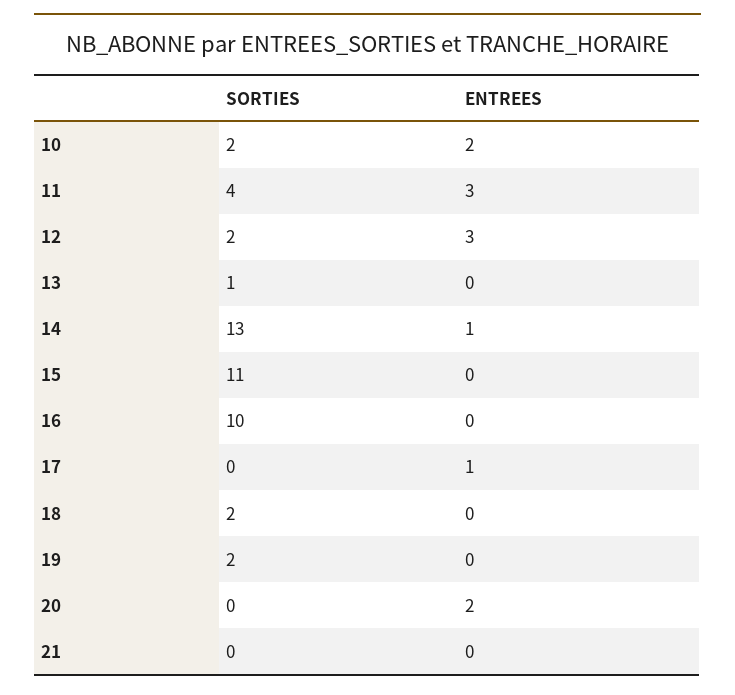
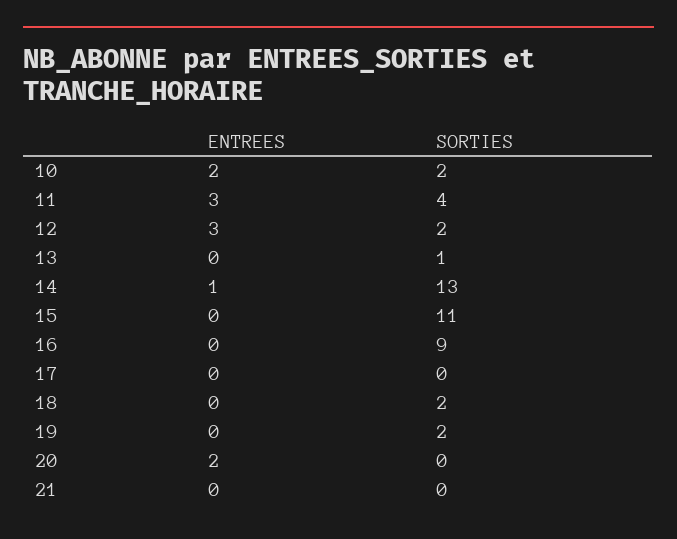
  {
    "SORTIES": {
      "10": 2,
      "11": 4,
      "12": 2,
      "13": 1,
      "14": 13,
      "15": 11,
-     "16": 10,
+     "16": 9,
      "17": 0,
      "18": 2,
      "19": 2,
      "20": 0,
      "21": 0
    },
    "ENTREES": {
      "10": 2,
      "11": 3,
      "12": 3,
      "13": 0,
      "14": 1,
      "15": 0,
      "16": 0,
-     "17": 1,
+     "17": 0,
      "18": 0,
      "19": 0,
      "20": 2,
      "21": 0
    }
  }

